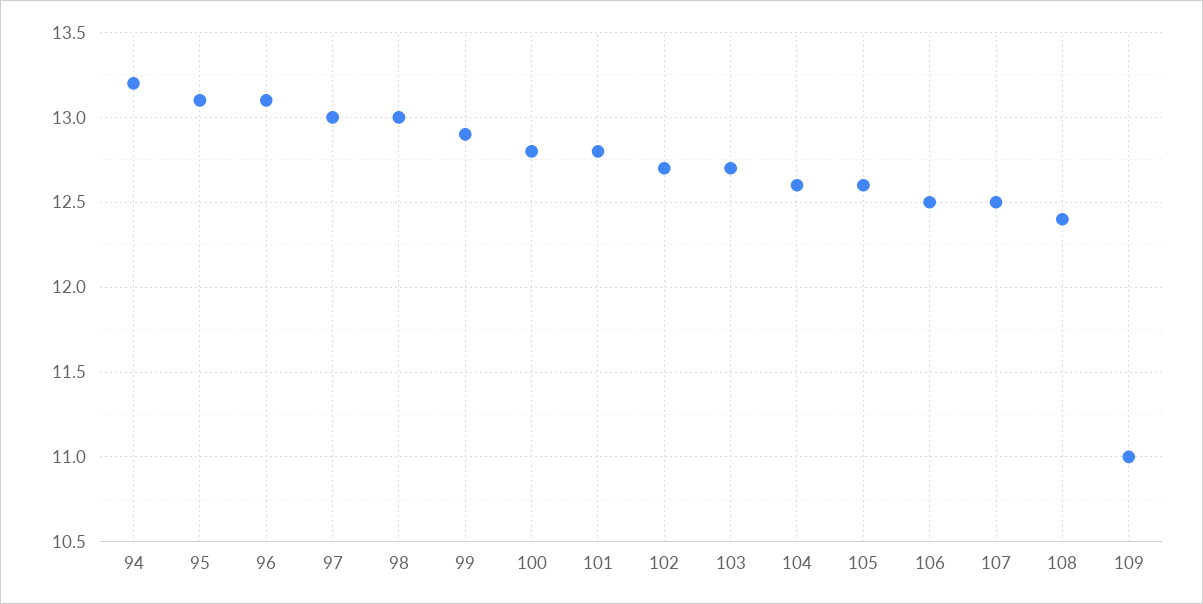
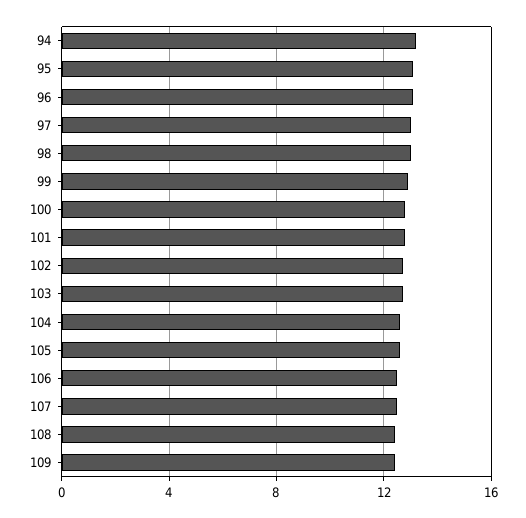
  {
    "94": 13.2,
    "95": 13.1,
    "96": 13.1,
    "97": 13,
    "98": 13,
    "99": 12.9,
    "100": 12.8,
    "101": 12.8,
    "102": 12.7,
    "103": 12.7,
    "104": 12.6,
    "105": 12.6,
    "106": 12.5,
    "107": 12.5,
    "108": 12.4,
-   "109": 11
+   "109": 12.5
  }

